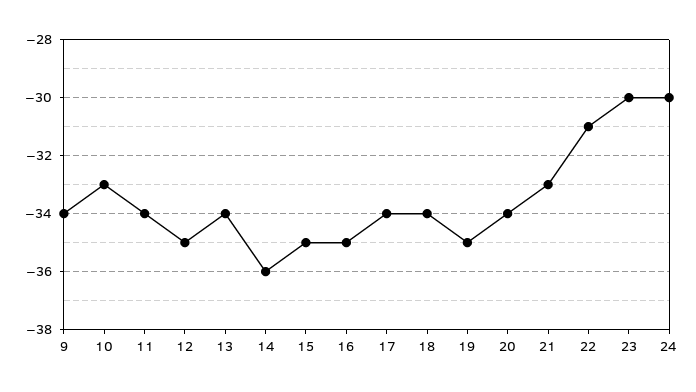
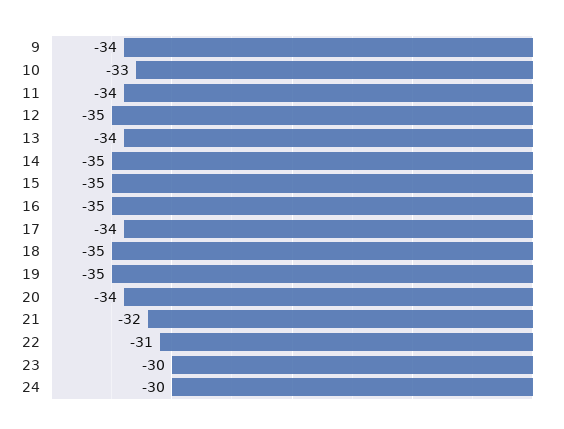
  {
    "9": -34,
    "10": -33,
    "11": -34,
    "12": -35,
    "13": -34,
-   "14": -36,
+   "14": -35,
    "15": -35,
    "16": -35,
    "17": -34,
-   "18": -34,
+   "18": -35,
    "19": -35,
    "20": -34,
-   "21": -33,
+   "21": -32,
    "22": -31,
    "23": -30,
    "24": -30
  }

